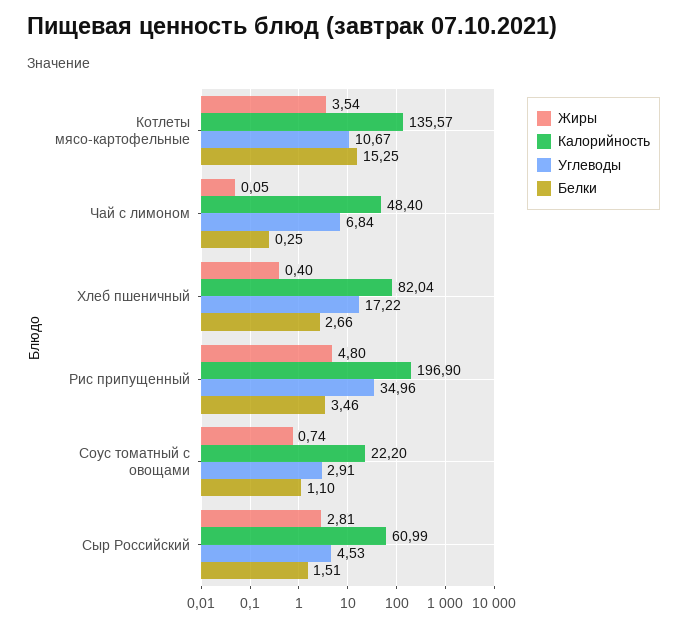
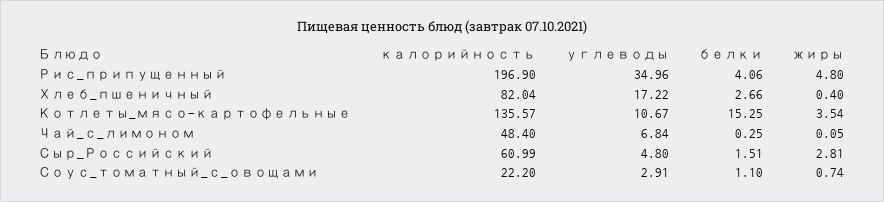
  {
    "Жиры": {
      "Котлеты мясо-картофельные": 3.54,
      "Чай с лимоном": 0.05,
      "Хлеб пшеничный": 0.4,
      "Рис припущенный": 4.8,
      "Соус томатный с овощами": 0.74,
      "Сыр Российский": 2.81
    },
    "Калорийность": {
      "Котлеты мясо-картофельные": 135.57,
      "Чай с лимоном": 48.4,
      "Хлеб пшеничный": 82.04,
      "Рис припущенный": 196.9,
      "Соус томатный с овощами": 22.2,
      "Сыр Российский": 60.99
    },
    "Углеводы": {
      "Котлеты мясо-картофельные": 10.67,
      "Чай с лимоном": 6.84,
      "Хлеб пшеничный": 17.22,
      "Рис припущенный": 34.96,
      "Соус томатный с овощами": 2.91,
-     "Сыр Российский": 4.53
+     "Сыр Российский": 4.8
    },
    "Белки": {
      "Котлеты мясо-картофельные": 15.25,
      "Чай с лимоном": 0.25,
      "Хлеб пшеничный": 2.66,
-     "Рис припущенный": 3.46,
+     "Рис припущенный": 4.06,
      "Соус томатный с овощами": 1.1,
      "Сыр Российский": 1.51
    }
  }

